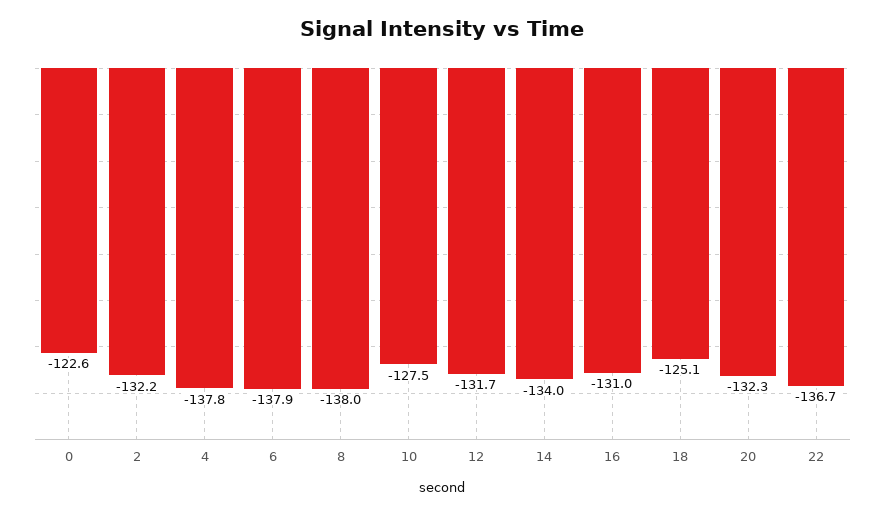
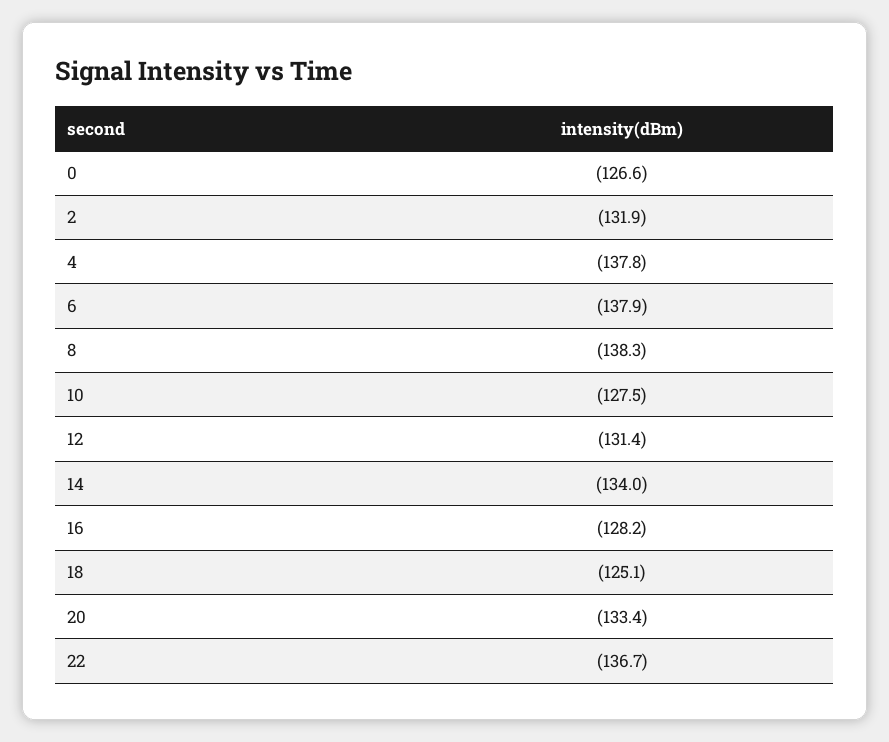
  {
-   "0": -122.6,
+   "0": -126.6,
-   "2": -132.2,
+   "2": -131.9,
    "4": -137.8,
    "6": -137.9,
-   "8": -138,
+   "8": -138.3,
    "10": -127.5,
-   "12": -131.7,
+   "12": -131.4,
    "14": -134,
-   "16": -131,
+   "16": -128.2,
    "18": -125.1,
-   "20": -132.3,
+   "20": -133.4,
    "22": -136.7
  }

